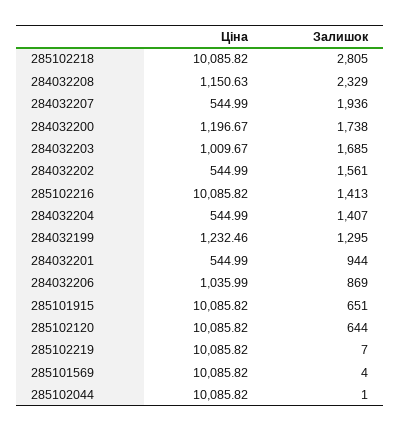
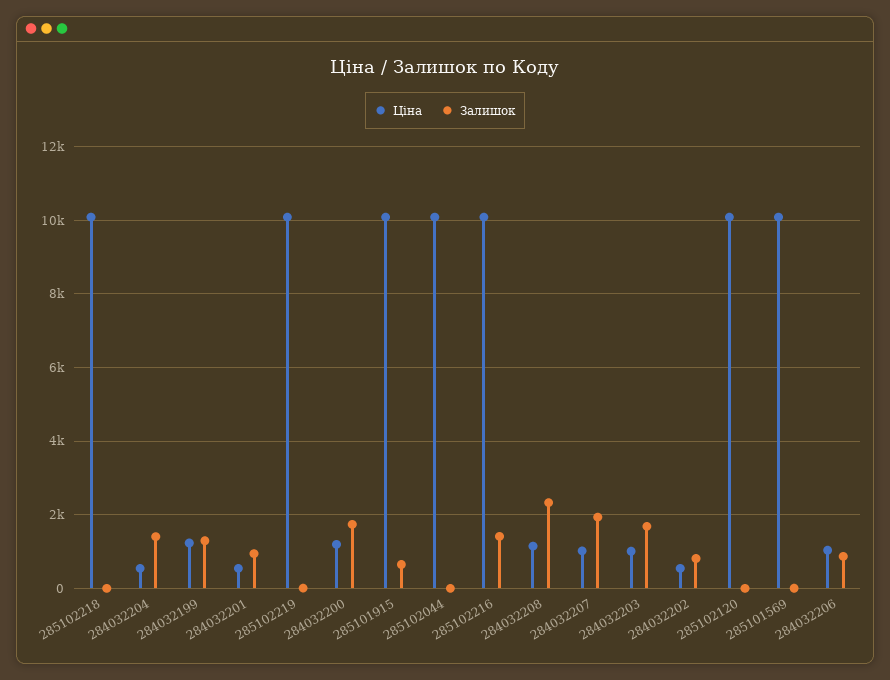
  {
    "Ціна": {
      "285102218": 10085.82,
      "284032208": 1150.63,
-     "284032207": 544.99,
+     "284032207": 1000,
      "284032200": 1196.67,
      "284032203": 1009.67,
      "284032202": 544.99,
      "285102216": 10085.82,
      "284032204": 544.99,
      "284032199": 1232.46,
      "284032201": 544.99,
      "284032206": 1035.99,
      "285101915": 10085.82,
      "285102120": 10085.82,
      "285102219": 10085.82,
      "285101569": 10085.82,
      "285102044": 10085.82
    },
    "Залишок": {
-     "285102218": 2805,
+     "285102218": 0,
      "284032208": 2329,
      "284032207": 1936,
      "284032200": 1738,
      "284032203": 1685,
-     "284032202": 1561,
+     "284032202": 800,
      "285102216": 1413,
      "284032204": 1407,
      "284032199": 1295,
      "284032201": 944,
      "284032206": 869,
      "285101915": 651,
-     "285102120": 644,
+     "285102120": 0,
      "285102219": 7,
      "285101569": 4,
      "285102044": 1
    }
  }

